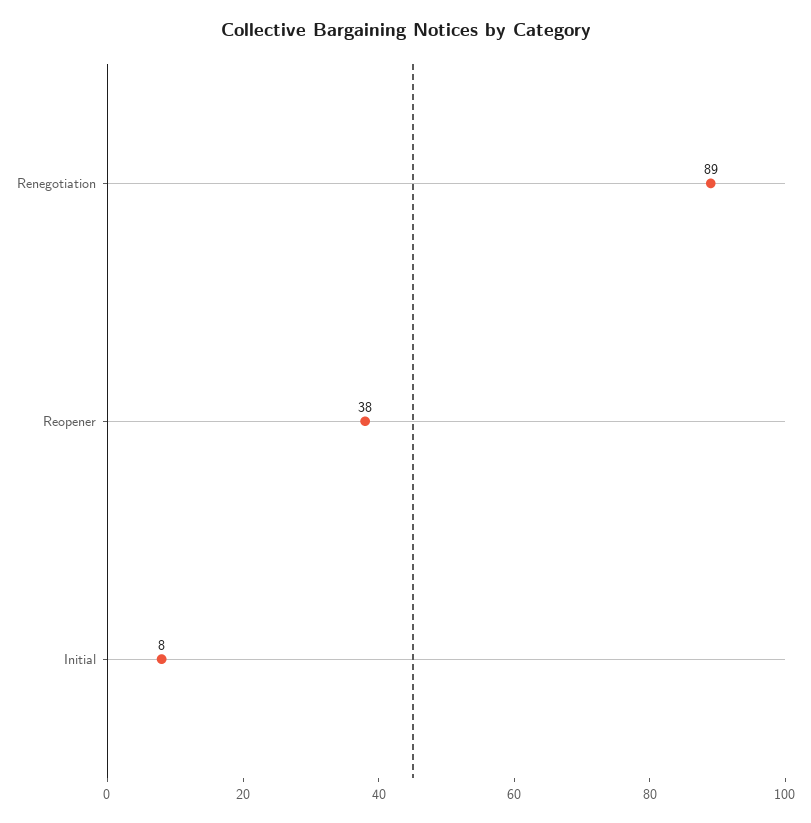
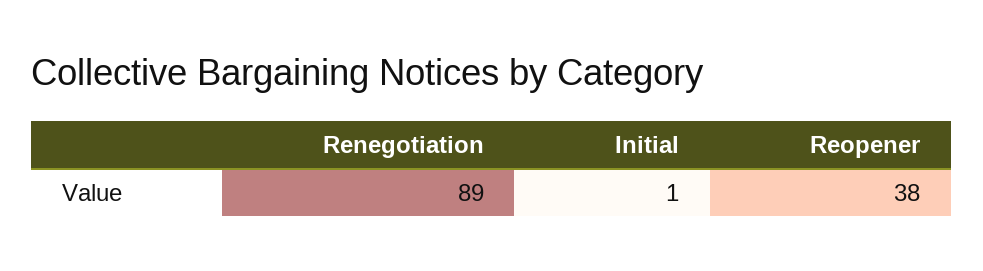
  {
    "Renegotiation": 89,
    "Reopener": 38,
-   "Initial": 8
+   "Initial": 1
  }

